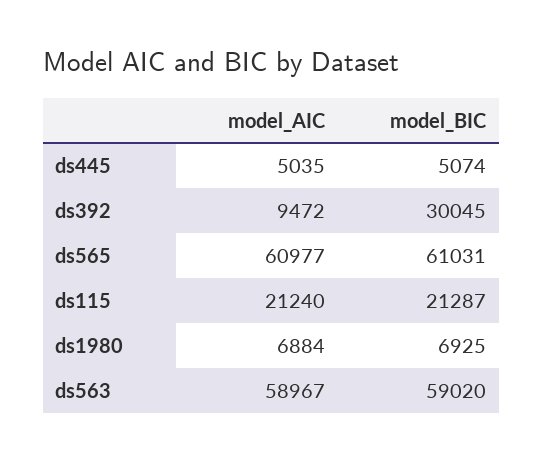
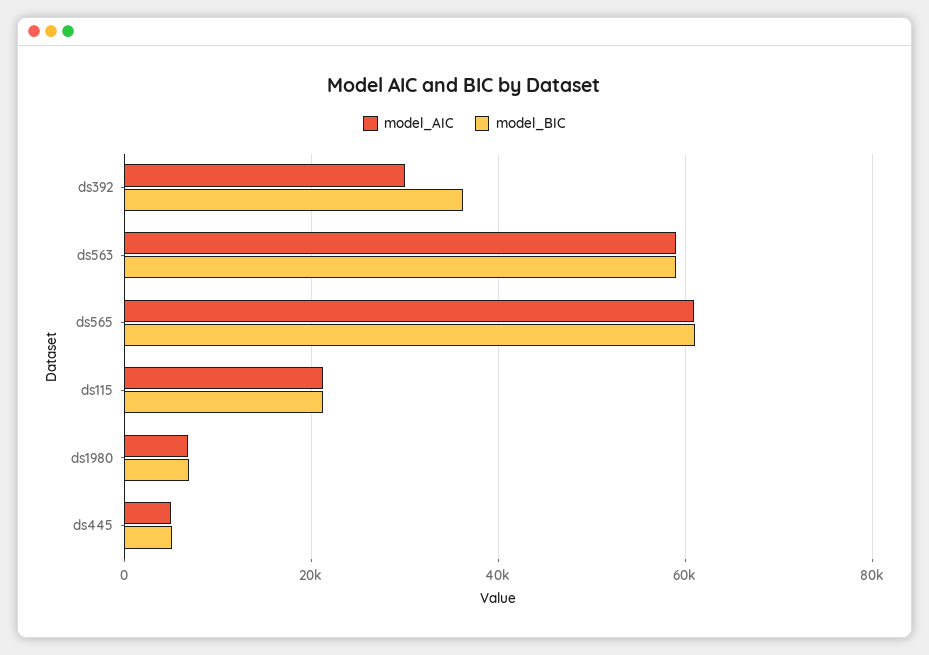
  {
    "model_AIC": {
      "ds445": 5035,
-     "ds392": 9472,
+     "ds392": 30000,
      "ds565": 60977,
      "ds115": 21240,
      "ds1980": 6884,
      "ds563": 58967
    },
    "model_BIC": {
      "ds445": 5074,
-     "ds392": 30045,
+     "ds392": 36000,
      "ds565": 61031,
      "ds115": 21287,
      "ds1980": 6925,
      "ds563": 59020
    }
  }

